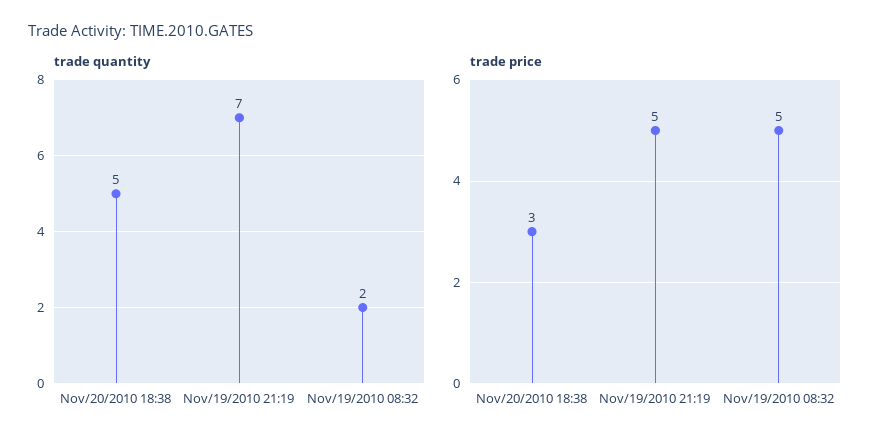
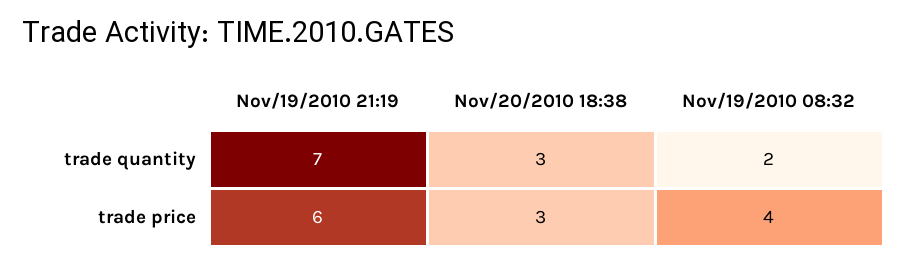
  {
    "trade quantity": {
-     "Nov/20/2010 18:38": 5,
+     "Nov/20/2010 18:38": 3,
      "Nov/19/2010 21:19": 7,
      "Nov/19/2010 08:32": 2
    },
    "trade price": {
      "Nov/20/2010 18:38": 3,
-     "Nov/19/2010 21:19": 5,
+     "Nov/19/2010 21:19": 6,
-     "Nov/19/2010 08:32": 5
+     "Nov/19/2010 08:32": 4
    }
  }

